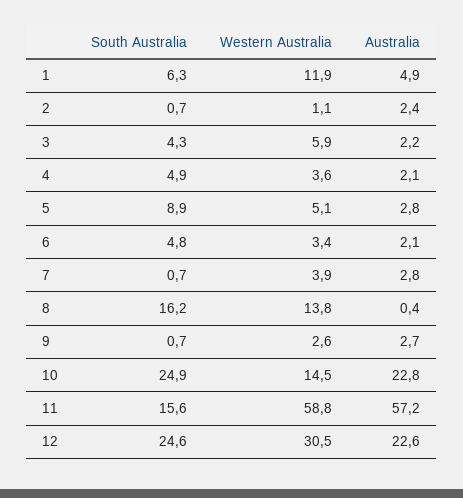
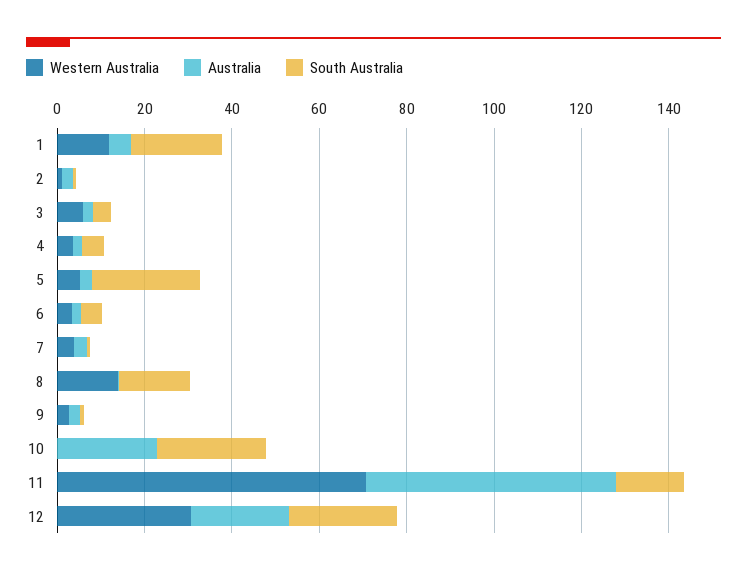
  {
    "South Australia": {
-     "1": 6.3,
+     "1": 20,
      "2": 0.7,
      "3": 4.3,
      "4": 4.9,
-     "5": 8.9,
+     "5": 25,
      "6": 4.8,
      "7": 0.7,
      "8": 16.2,
      "9": 0.7,
      "10": 24.9,
      "11": 15.6,
      "12": 24.6
    },
    "Western Australia": {
      "1": 11.9,
      "2": 1.1,
      "3": 5.9,
      "4": 3.6,
      "5": 5.1,
      "6": 3.4,
      "7": 3.9,
      "8": 13.8,
      "9": 2.6,
-     "10": 14.5,
+     "10": 0,
-     "11": 58.8,
+     "11": 70,
      "12": 30.5
    },
    "Australia": {
      "1": 4.9,
      "2": 2.4,
      "3": 2.2,
      "4": 2.1,
      "5": 2.8,
      "6": 2.1,
      "7": 2.8,
      "8": 0.4,
      "9": 2.7,
      "10": 22.8,
      "11": 57.2,
      "12": 22.6
    }
  }

